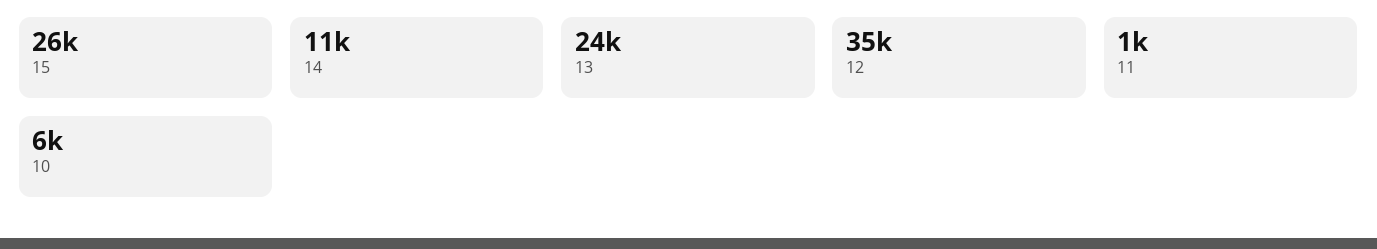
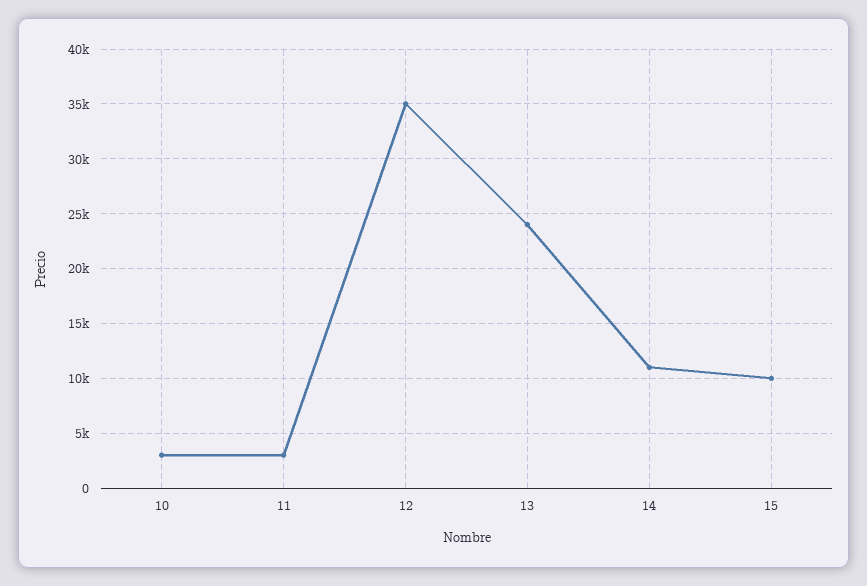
  {
-   "15": 26000,
+   "15": 10000,
    "14": 11000,
    "13": 24000,
    "12": 35000,
-   "11": 1000,
+   "11": 3000,
-   "10": 6000
+   "10": 3000
  }

